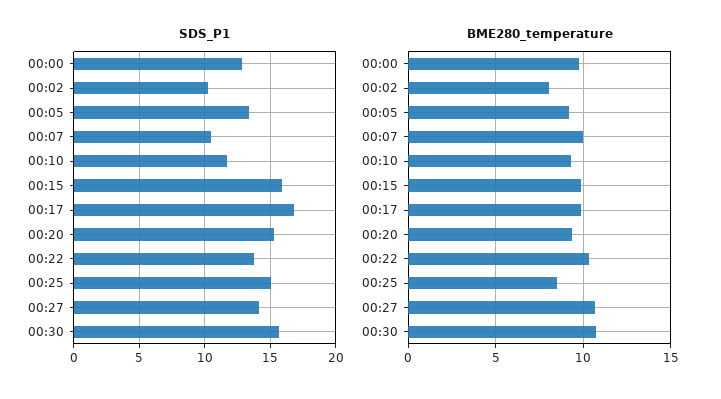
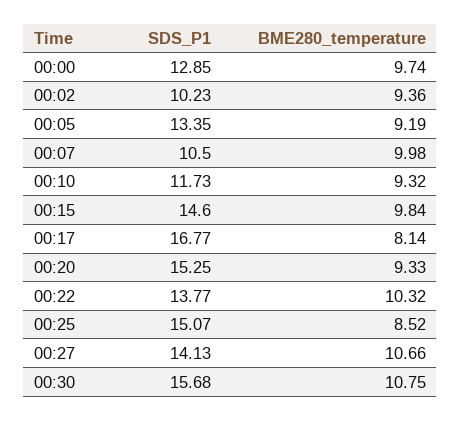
  {
    "SDS_P1": {
      "00:00": 12.85,
      "00:02": 10.23,
      "00:05": 13.35,
      "00:07": 10.5,
      "00:10": 11.73,
-     "00:15": 16,
+     "00:15": 14.6,
      "00:17": 16.77,
      "00:20": 15.25,
      "00:22": 13.77,
      "00:25": 15.07,
      "00:27": 14.13,
      "00:30": 15.68
    },
    "BME280_temperature": {
      "00:00": 9.74,
-     "00:02": 8,
+     "00:02": 9.36,
      "00:05": 9.19,
      "00:07": 9.98,
      "00:10": 9.32,
      "00:15": 9.84,
-     "00:17": 10,
+     "00:17": 8.14,
      "00:20": 9.33,
      "00:22": 10.32,
      "00:25": 8.52,
      "00:27": 10.66,
      "00:30": 10.75
    }
  }

